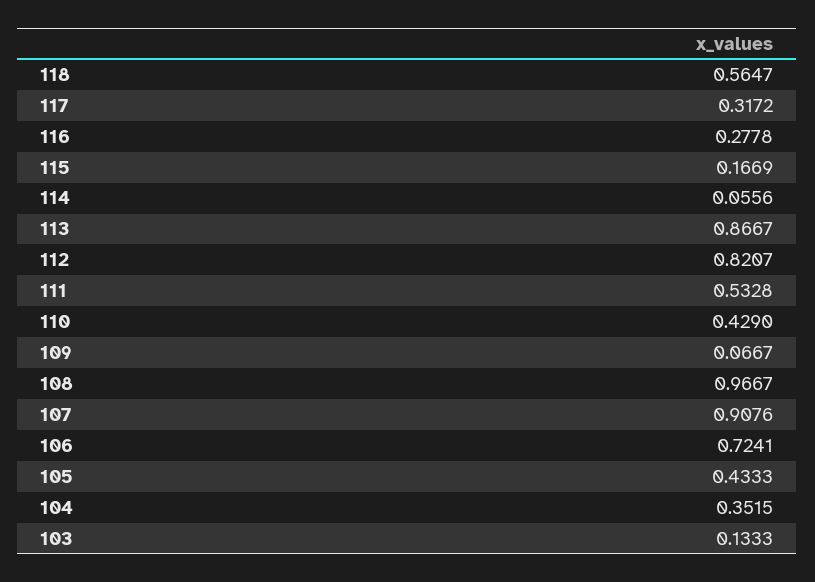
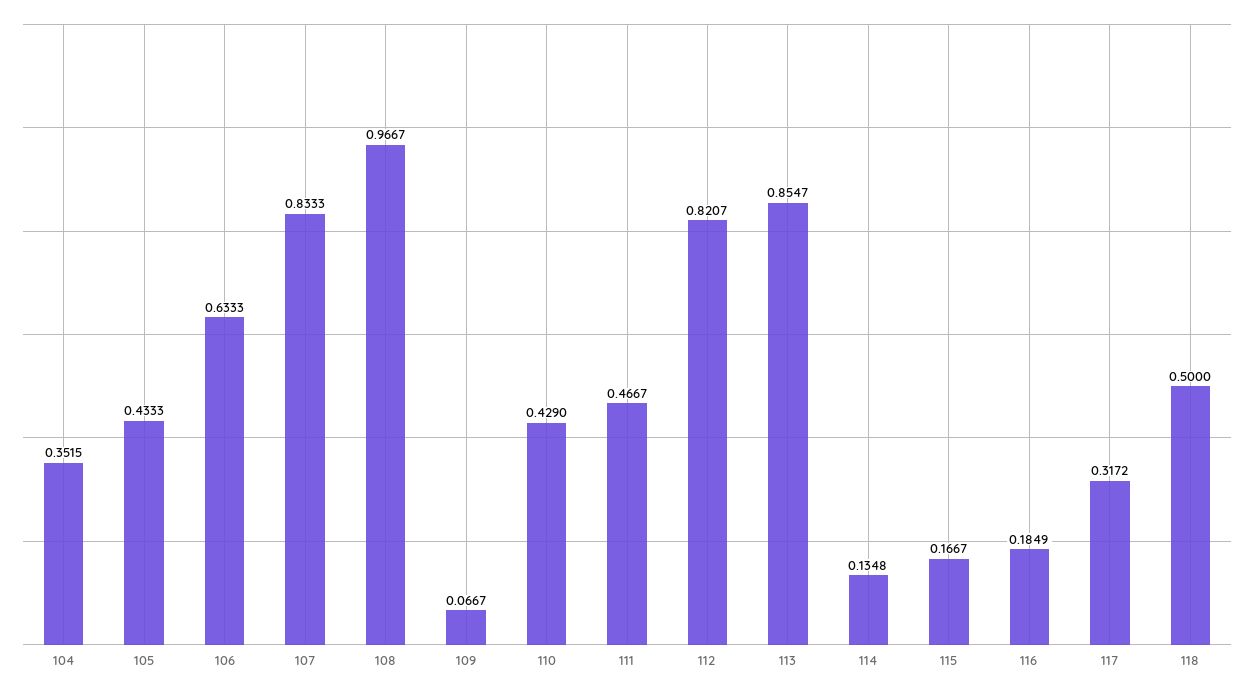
  {
-   "118": 0.5647,
+   "118": 0.5,
    "117": 0.3172,
-   "116": 0.2778,
+   "116": 0.1849,
-   "115": 0.1669,
+   "115": 0.1667,
-   "114": 0.0556,
+   "114": 0.1348,
-   "113": 0.8667,
+   "113": 0.8547,
    "112": 0.8207,
-   "111": 0.5328,
+   "111": 0.4667,
    "110": 0.429,
    "109": 0.0667,
    "108": 0.9667,
-   "107": 0.9076,
+   "107": 0.8333,
-   "106": 0.7241,
+   "106": 0.6333,
    "105": 0.4333,
-   "104": 0.3515,
+   "104": 0.3515
-   "103": 0.1333
  }

